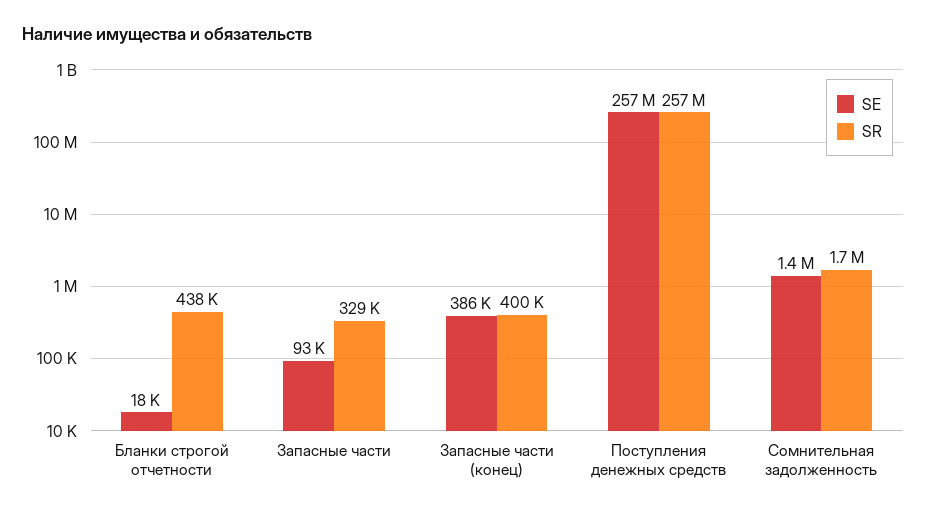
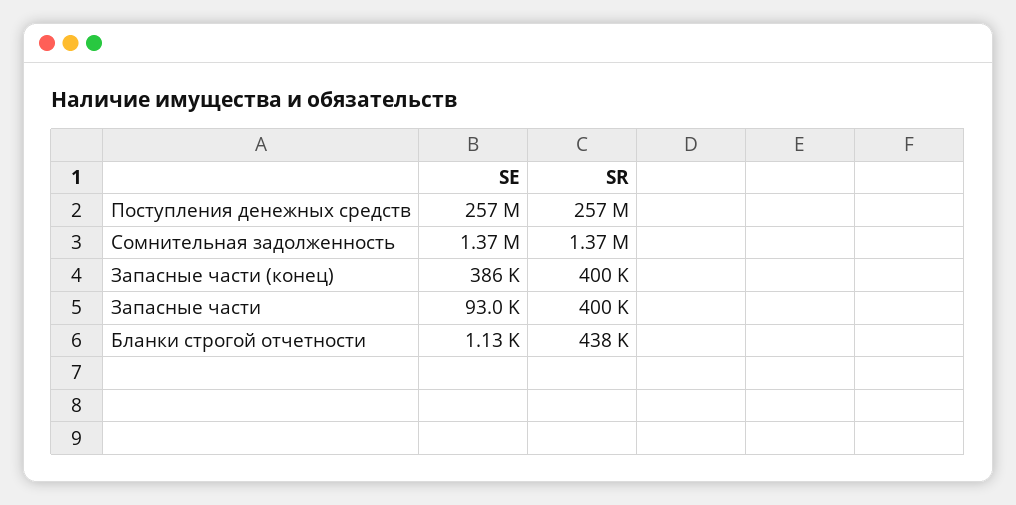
  {
    "SE": {
-     "Бланки строгой отчетности": 18000,
+     "Бланки строгой отчетности": 1130,
      "Запасные части": 93000,
      "Запасные части (конец)": 386000,
      "Поступления денежных средств": 257000000,
      "Сомнительная задолженность": 1370000
    },
    "SR": {
      "Бланки строгой отчетности": 438000,
-     "Запасные части": 329000,
+     "Запасные части": 400000,
      "Запасные части (конец)": 400000,
      "Поступления денежных средств": 257000000,
-     "Сомнительная задолженность": 1700000
+     "Сомнительная задолженность": 1370000
    }
  }

